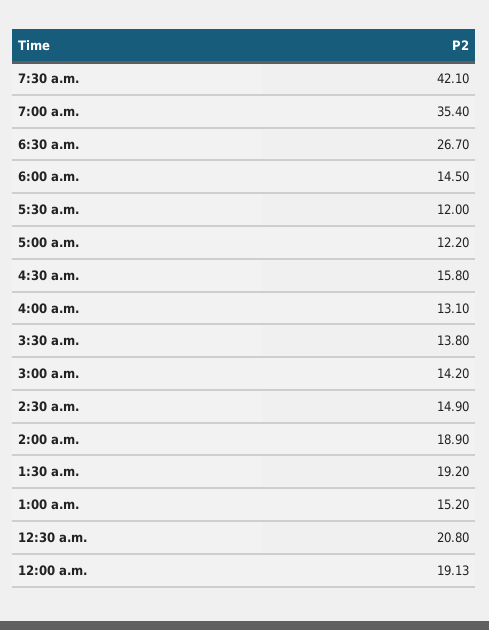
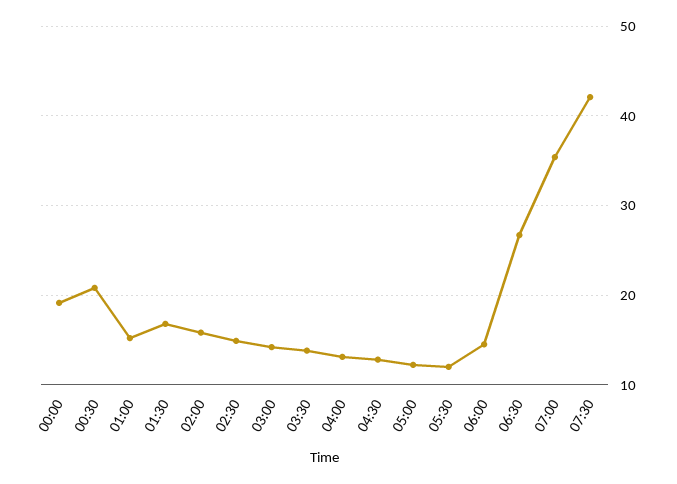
  {
    "7:30 a.m.": 42.1,
    "7:00 a.m.": 35.4,
    "6:30 a.m.": 26.7,
    "6:00 a.m.": 14.5,
    "5:30 a.m.": 12,
    "5:00 a.m.": 12.2,
-   "4:30 a.m.": 15.8,
+   "4:30 a.m.": 13,
    "4:00 a.m.": 13.1,
    "3:30 a.m.": 13.8,
    "3:00 a.m.": 14.2,
    "2:30 a.m.": 14.9,
-   "2:00 a.m.": 18.9,
+   "2:00 a.m.": 16,
-   "1:30 a.m.": 19.2,
+   "1:30 a.m.": 17,
    "1:00 a.m.": 15.2,
    "12:30 a.m.": 20.8,
    "12:00 a.m.": 19.13
  }

